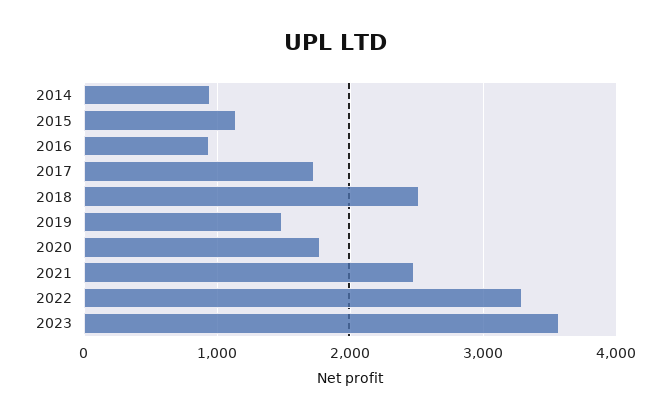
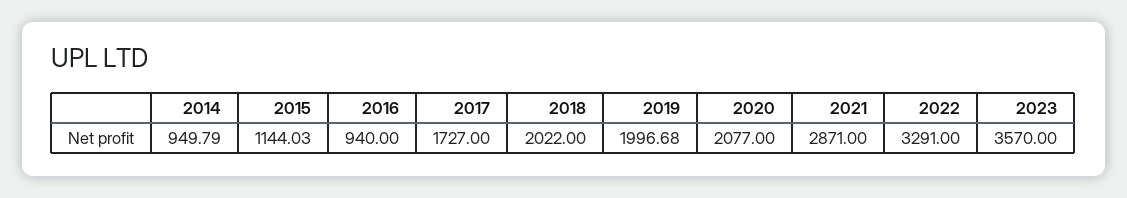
  {
    "2014": 949.79,
    "2015": 1144.03,
    "2016": 940,
    "2017": 1727,
-   "2018": 2500,
+   "2018": 2022,
-   "2019": 1500,
+   "2019": 1996.68,
-   "2020": 1800,
+   "2020": 2077,
-   "2021": 2500,
+   "2021": 2871,
    "2022": 3291,
    "2023": 3570
  }

